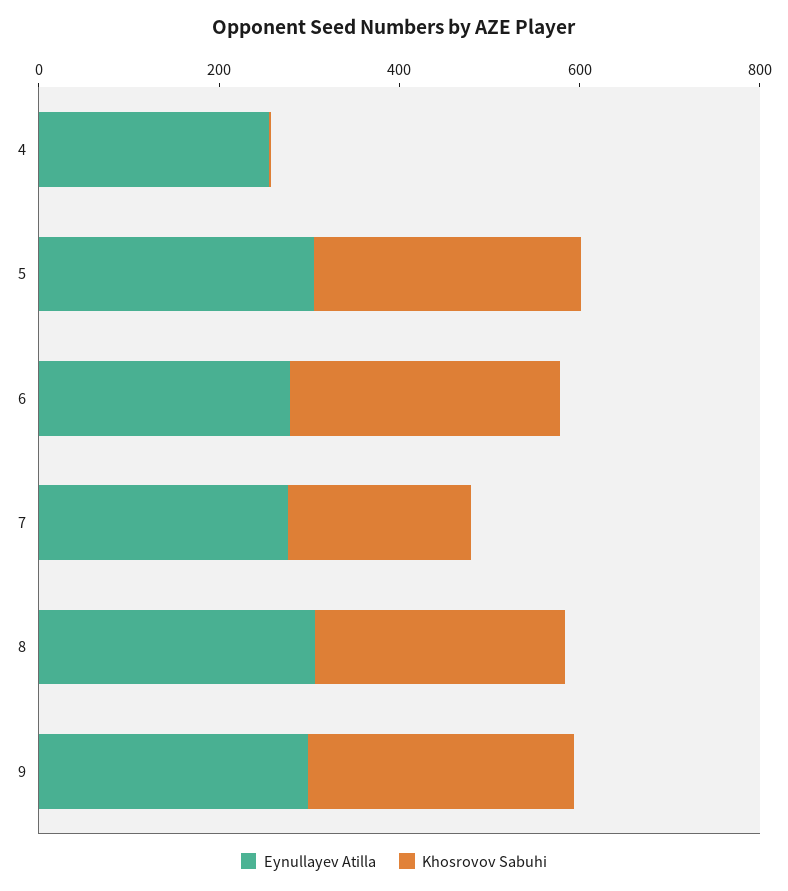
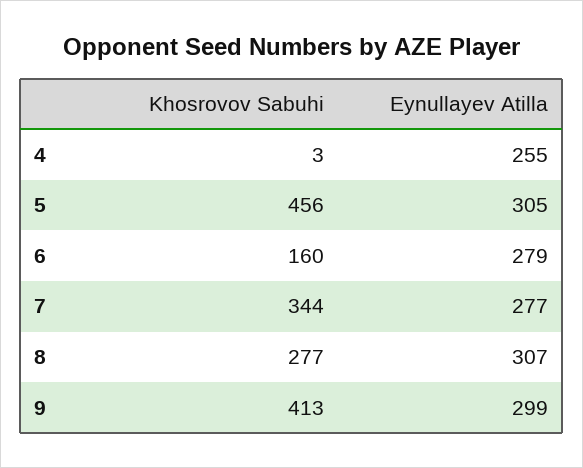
  {
    "Eynullayev Atilla": {
      "4": 255,
      "5": 305,
      "6": 279,
      "7": 277,
      "8": 307,
      "9": 299
    },
    "Khosrovov Sabuhi": {
      "4": 3,
-     "5": 300,
+     "5": 456,
-     "6": 300,
+     "6": 160,
-     "7": 200,
+     "7": 344,
      "8": 277,
-     "9": 300
+     "9": 413
    }
  }

